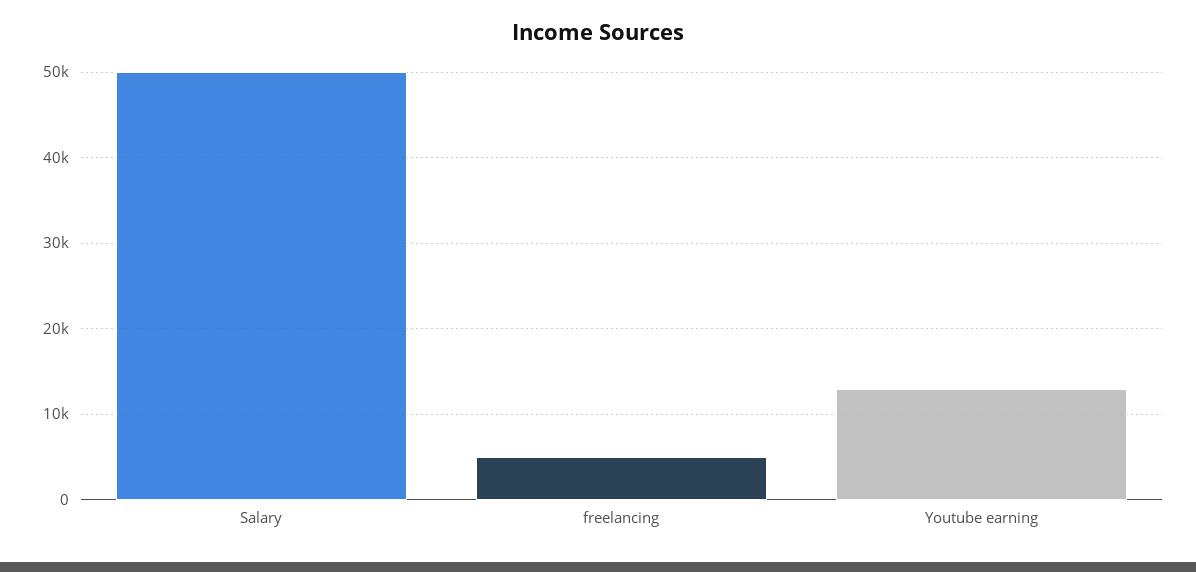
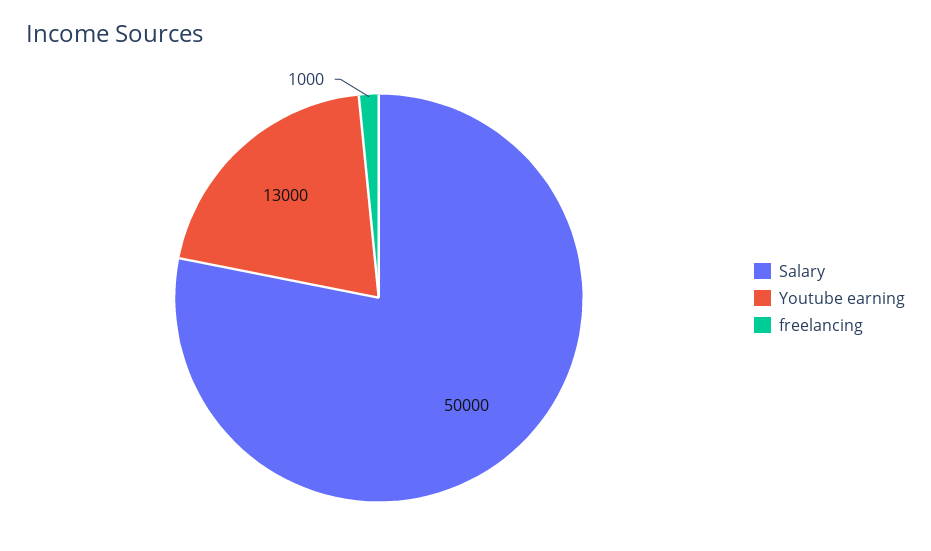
  {
    "Salary": 50000,
-   "freelancing": 5000,
+   "freelancing": 1000,
    "Youtube earning": 13000
  }

